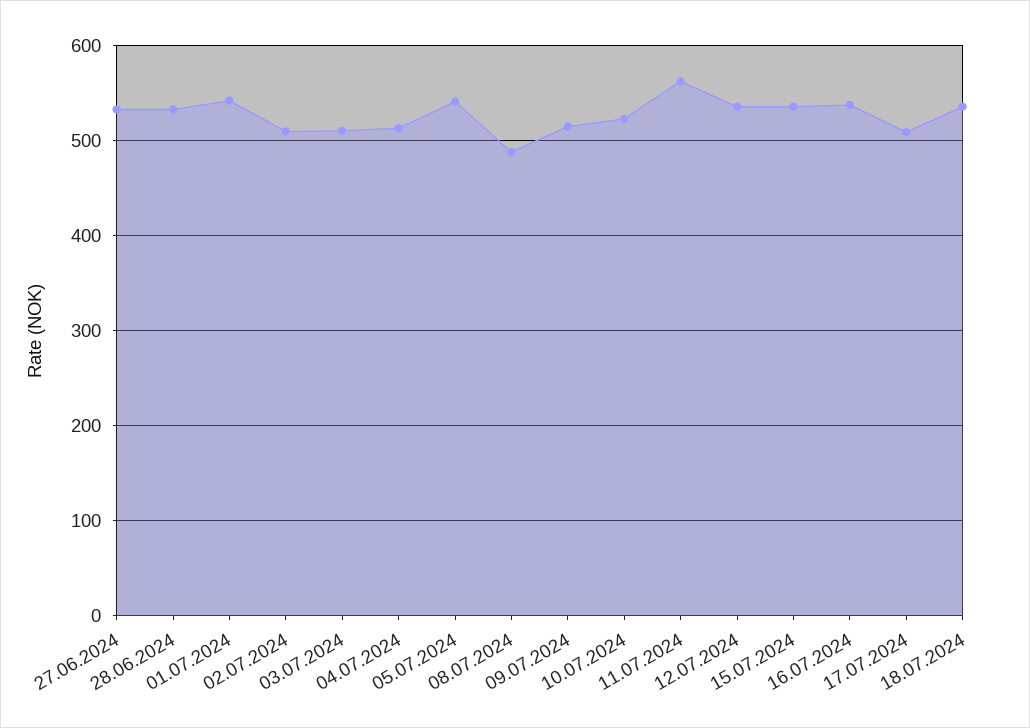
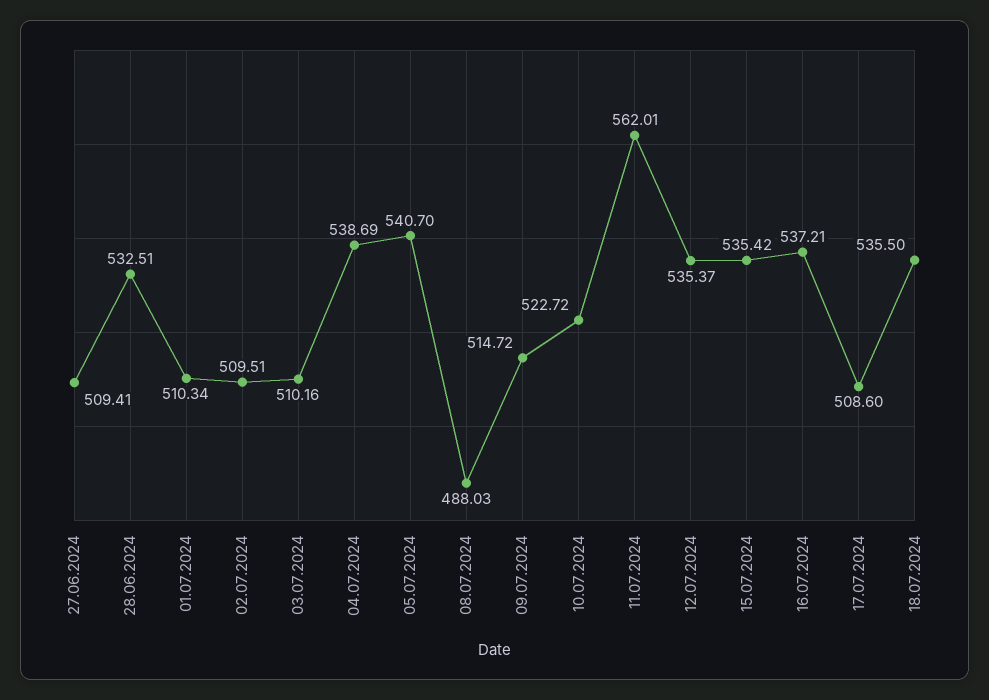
  {
-   "27.06.2024": 530,
+   "27.06.2024": 509.41,
    "28.06.2024": 532.51,
-   "01.07.2024": 540,
+   "01.07.2024": 510.34,
    "02.07.2024": 509.51,
    "03.07.2024": 510.16,
-   "04.07.2024": 510,
+   "04.07.2024": 538.69,
    "05.07.2024": 540.7,
    "08.07.2024": 488.03,
    "09.07.2024": 514.72,
    "10.07.2024": 522.72,
    "11.07.2024": 562.01,
    "12.07.2024": 535.37,
    "15.07.2024": 535.42,
    "16.07.2024": 537.21,
    "17.07.2024": 508.6,
    "18.07.2024": 535.5
  }

